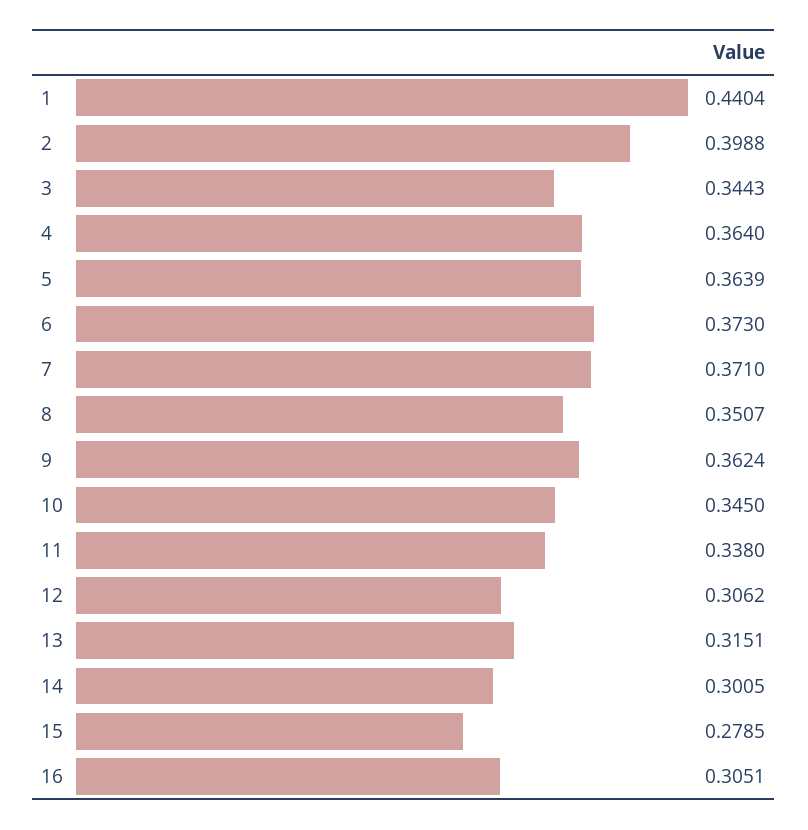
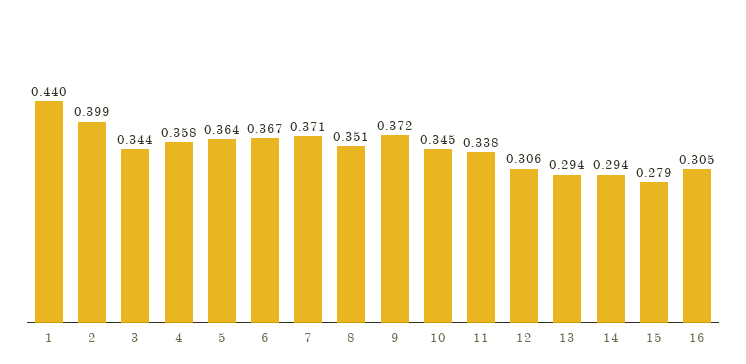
  {
    "1": 0.4404,
    "2": 0.3988,
    "3": 0.3443,
-   "4": 0.364,
+   "4": 0.358,
    "5": 0.3639,
-   "6": 0.373,
+   "6": 0.367,
    "7": 0.371,
    "8": 0.3507,
-   "9": 0.3624,
+   "9": 0.372,
    "10": 0.345,
    "11": 0.338,
    "12": 0.3062,
-   "13": 0.3151,
+   "13": 0.294,
-   "14": 0.3005,
+   "14": 0.294,
    "15": 0.2785,
    "16": 0.3051
  }

